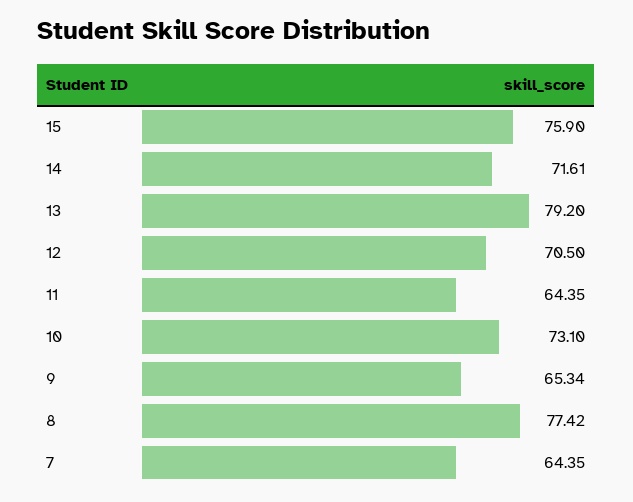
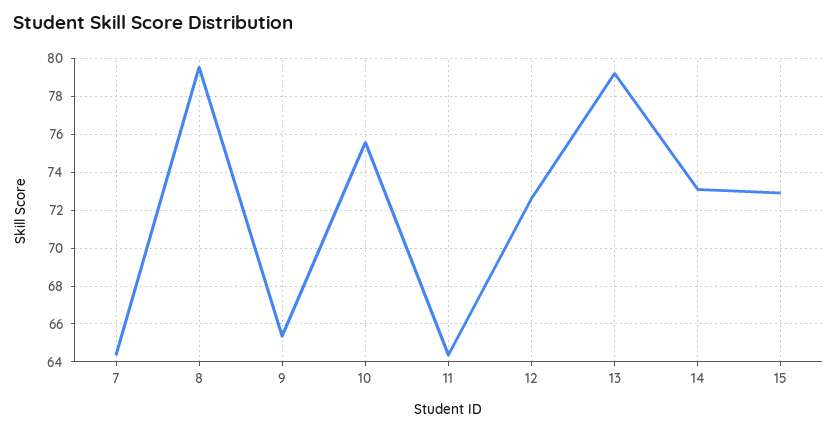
  {
-   "15": 75.9,
+   "15": 73,
-   "14": 71.61,
+   "14": 73,
    "13": 79.2,
-   "12": 70.5,
+   "12": 72.5,
    "11": 64.35,
-   "10": 73.1,
+   "10": 75.5,
    "9": 65.34,
-   "8": 77.42,
+   "8": 79.5,
    "7": 64.35
  }

